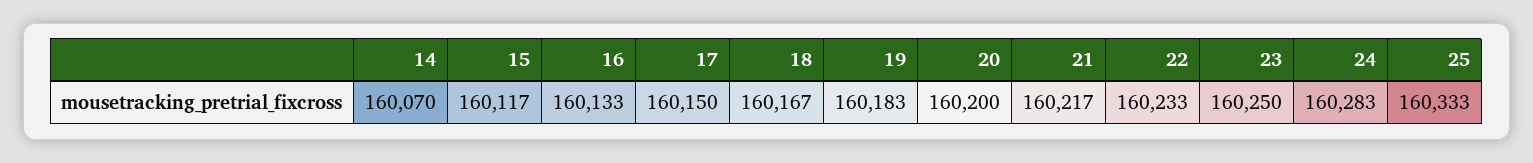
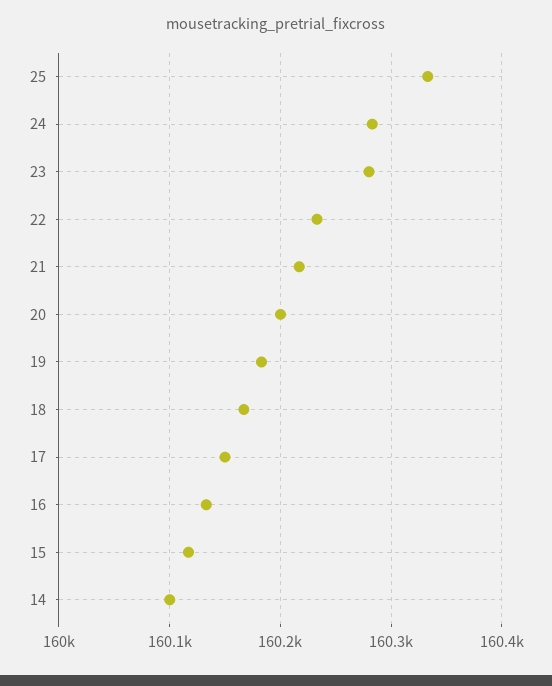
  {
-   "14": 160070,
+   "14": 160100,
    "15": 160117,
    "16": 160133,
    "17": 160150,
    "18": 160167,
    "19": 160183,
    "20": 160200,
    "21": 160217,
    "22": 160233,
-   "23": 160250,
+   "23": 160280,
    "24": 160283,
    "25": 160333
  }

